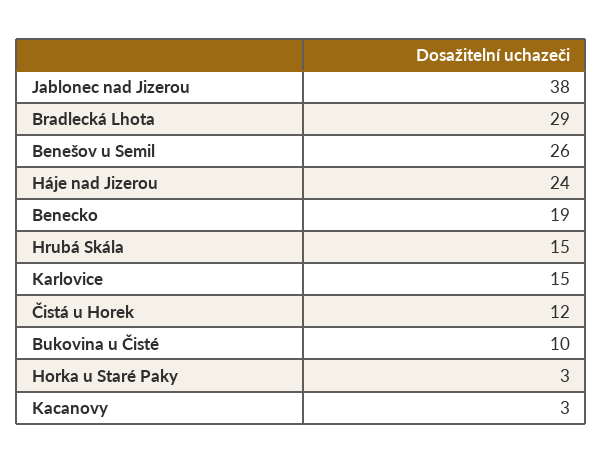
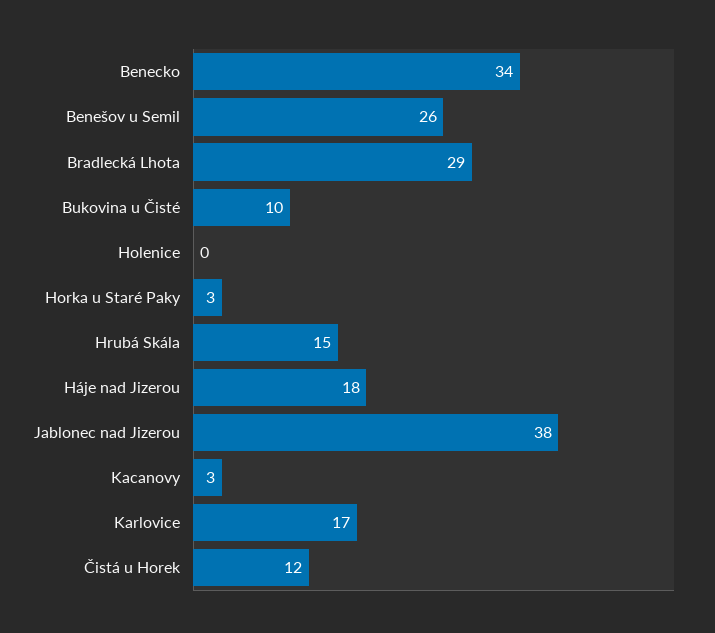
  {
    "Jablonec nad Jizerou": 38,
    "Bradlecká Lhota": 29,
    "Benešov u Semil": 26,
-   "Háje nad Jizerou": 24,
+   "Háje nad Jizerou": 18,
-   "Benecko": 19,
+   "Benecko": 34,
    "Hrubá Skála": 15,
-   "Karlovice": 15,
+   "Karlovice": 17,
    "Čistá u Horek": 12,
    "Bukovina u Čisté": 10,
    "Horka u Staré Paky": 3,
-   "Kacanovy": 3
+   "Kacanovy": 3,
+   "Holenice": 0
  }

